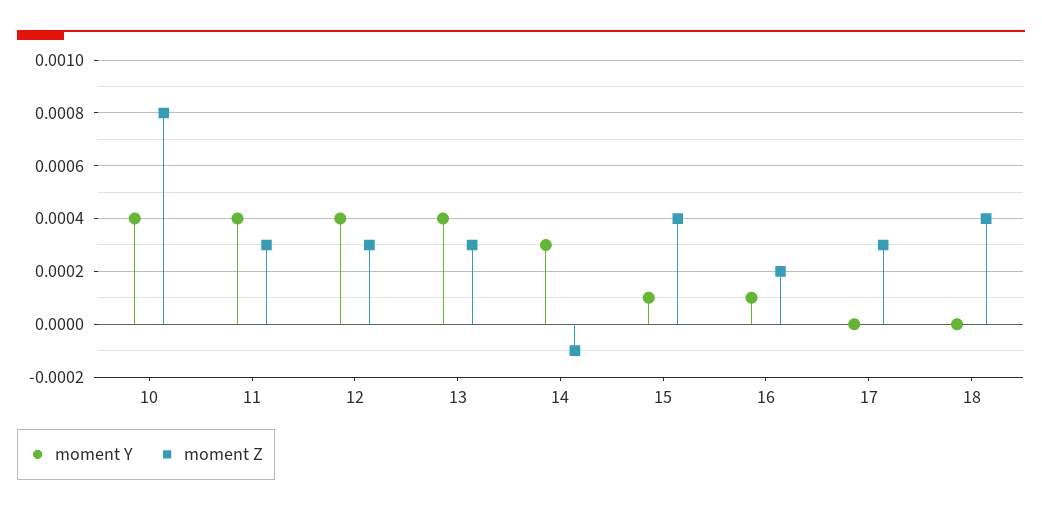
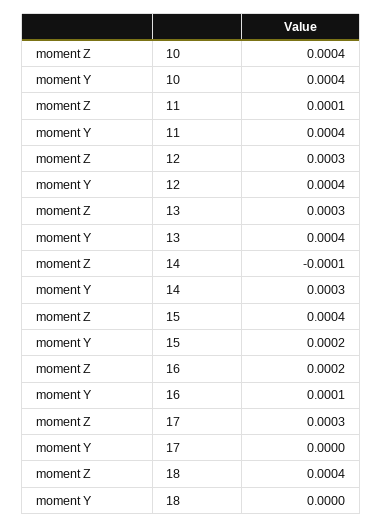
  {
    "moment Y": {
      "10": 0.0004,
      "11": 0.0004,
      "12": 0.0004,
      "13": 0.0004,
      "14": 0.0003,
-     "15": 0.0001,
+     "15": 0.0002,
      "16": 0.0001,
      "17": 0,
      "18": 0
    },
    "moment Z": {
-     "10": 0.0008,
+     "10": 0.0004,
-     "11": 0.0003,
+     "11": 0.0001,
      "12": 0.0003,
      "13": 0.0003,
      "14": -0.0001,
      "15": 0.0004,
      "16": 0.0002,
      "17": 0.0003,
      "18": 0.0004
    }
  }

